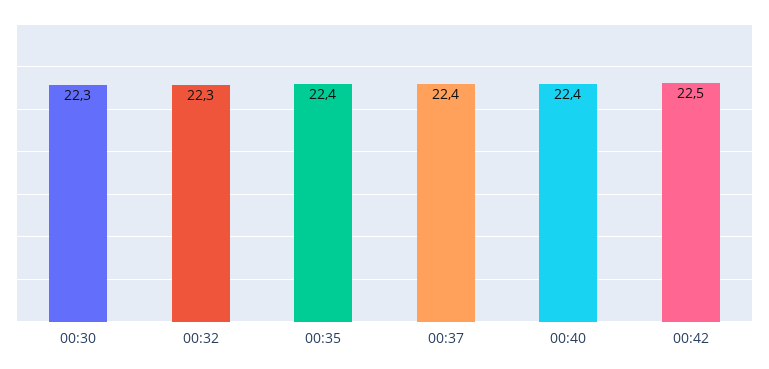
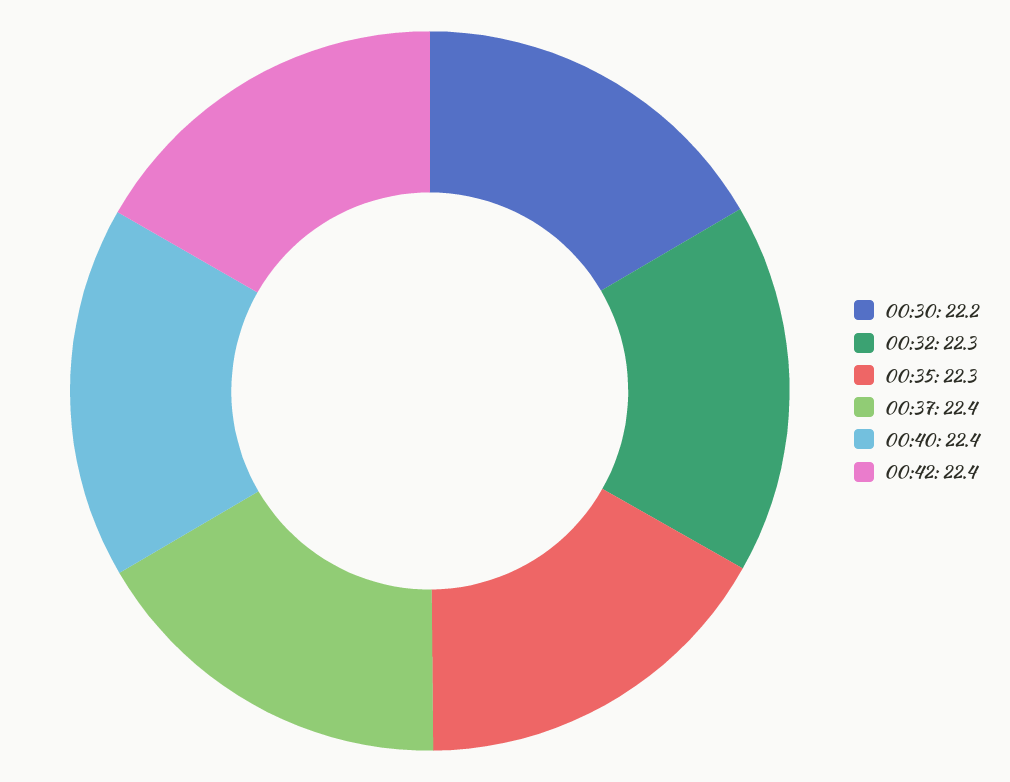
  {
-   "00:30": 22.3,
+   "00:30": 22.2,
    "00:32": 22.3,
-   "00:35": 22.4,
+   "00:35": 22.3,
    "00:37": 22.4,
    "00:40": 22.4,
-   "00:42": 22.5
+   "00:42": 22.4
  }

